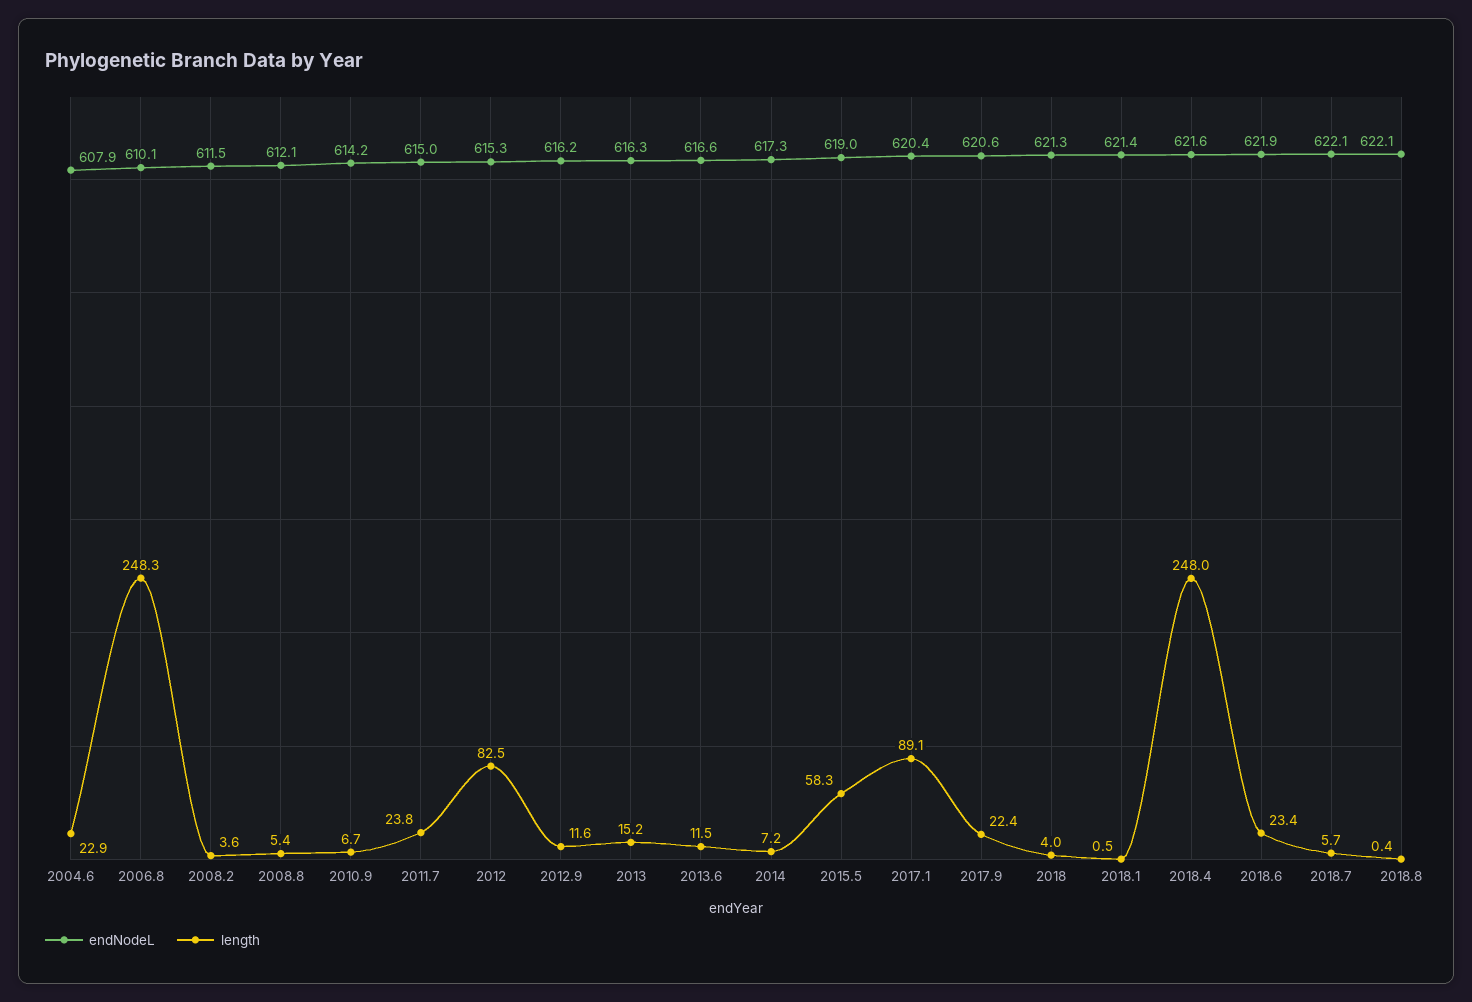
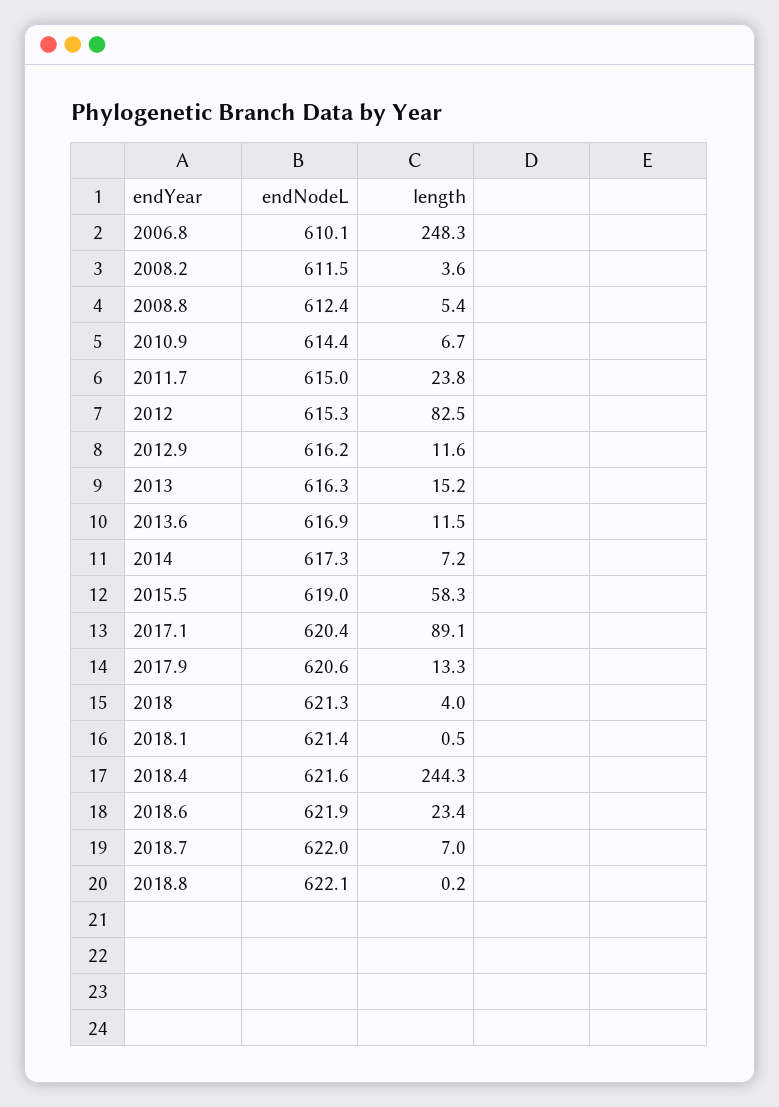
  {
    "endNodeL": {
-     "2004.6": 607.9,
      "2006.8": 610.1,
      "2008.2": 611.5,
-     "2008.8": 612.1,
+     "2008.8": 612.4,
-     "2010.9": 614.2,
+     "2010.9": 614.4,
      "2011.7": 615,
      "2012": 615.3,
      "2012.9": 616.2,
      "2013": 616.3,
-     "2013.6": 616.6,
+     "2013.6": 616.9,
      "2014": 617.3,
      "2015.5": 619,
      "2017.1": 620.4,
      "2017.9": 620.6,
      "2018": 621.3,
      "2018.1": 621.4,
      "2018.4": 621.6,
      "2018.6": 621.9,
-     "2018.7": 622.1,
+     "2018.7": 622,
      "2018.8": 622.1
    },
    "length": {
-     "2004.6": 22.9,
      "2006.8": 248.3,
      "2008.2": 3.6,
      "2008.8": 5.4,
      "2010.9": 6.7,
      "2011.7": 23.8,
      "2012": 82.5,
      "2012.9": 11.6,
      "2013": 15.2,
      "2013.6": 11.5,
      "2014": 7.2,
      "2015.5": 58.3,
      "2017.1": 89.1,
-     "2017.9": 22.4,
+     "2017.9": 13.3,
      "2018": 4,
      "2018.1": 0.5,
-     "2018.4": 248,
+     "2018.4": 244.3,
      "2018.6": 23.4,
-     "2018.7": 5.7,
+     "2018.7": 7,
-     "2018.8": 0.4
+     "2018.8": 0.2
    }
  }

